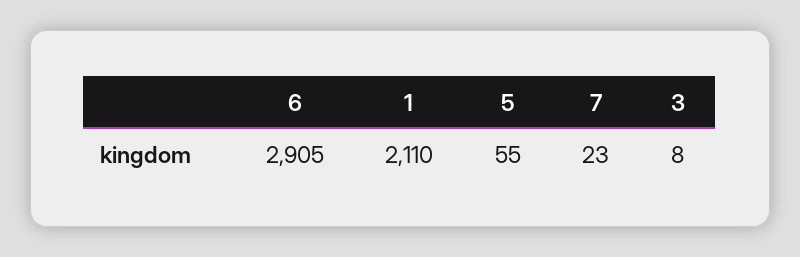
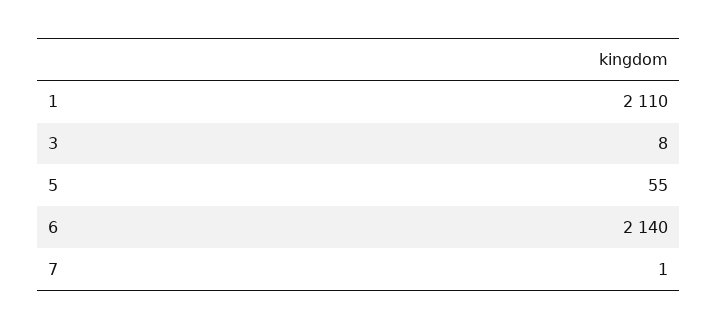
  {
-   "6": 2905,
+   "6": 2140,
    "1": 2110,
    "5": 55,
-   "7": 23,
+   "7": 1,
    "3": 8
  }

